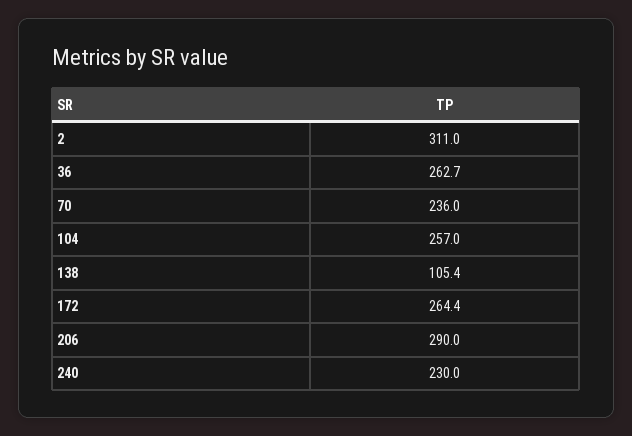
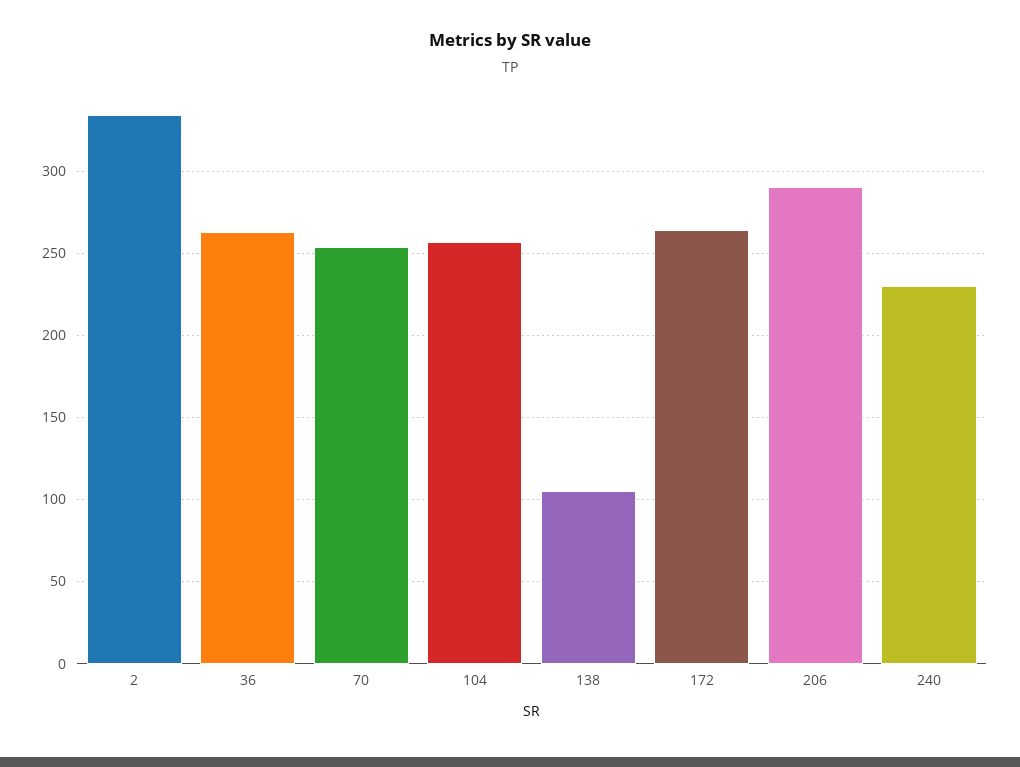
  {
-   "2": 311,
+   "2": 335,
    "36": 262.7,
-   "70": 236,
+   "70": 255,
    "104": 257,
    "138": 105.4,
    "172": 264.4,
    "206": 290,
    "240": 230
  }

